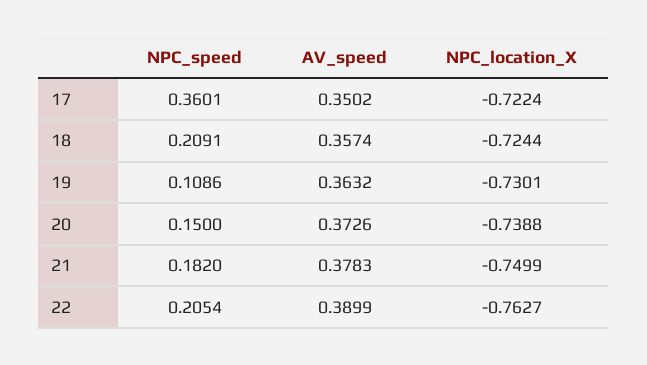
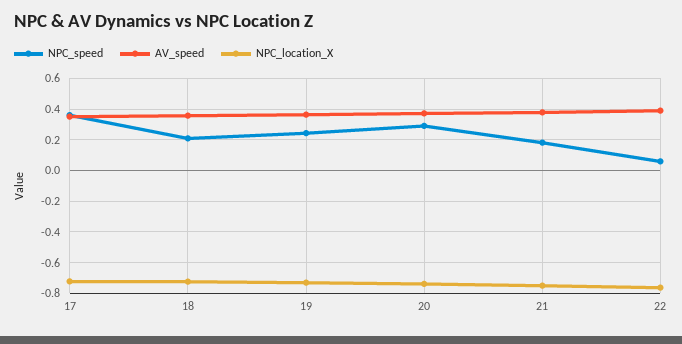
  {
    "NPC_speed": {
      "17": 0.3601,
      "18": 0.2091,
-     "19": 0.1086,
+     "19": 0.25,
-     "20": 0.15,
+     "20": 0.3,
      "21": 0.182,
-     "22": 0.2054
+     "22": 0.05
    },
    "AV_speed": {
      "17": 0.3502,
      "18": 0.3574,
      "19": 0.3632,
      "20": 0.3726,
      "21": 0.3783,
      "22": 0.3899
    },
    "NPC_location_X": {
      "17": -0.7224,
      "18": -0.7244,
      "19": -0.7301,
      "20": -0.7388,
      "21": -0.7499,
      "22": -0.7627
    }
  }

